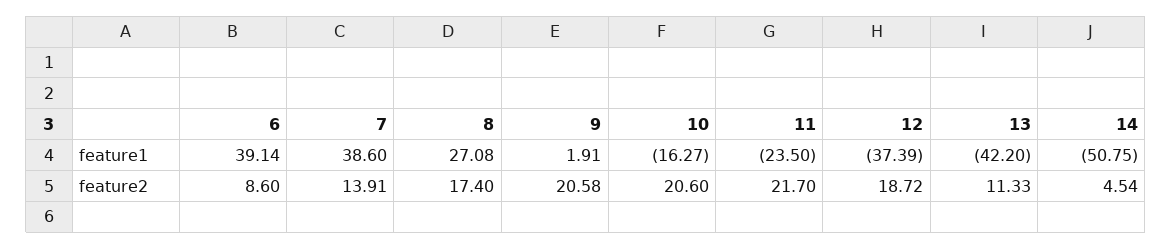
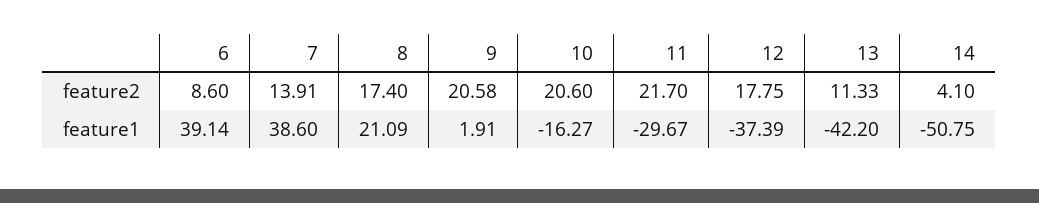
  {
    "6": {
      "feature1": 39.14,
      "feature2": 8.6
    },
    "7": {
      "feature1": 38.6,
      "feature2": 13.91
    },
    "8": {
-     "feature1": 27.08,
+     "feature1": 21.09,
      "feature2": 17.4
    },
    "9": {
      "feature1": 1.91,
      "feature2": 20.58
    },
    "10": {
      "feature1": -16.27,
      "feature2": 20.6
    },
    "11": {
-     "feature1": -23.5,
+     "feature1": -29.67,
      "feature2": 21.7
    },
    "12": {
      "feature1": -37.39,
-     "feature2": 18.72
+     "feature2": 17.75
    },
    "13": {
      "feature1": -42.2,
      "feature2": 11.33
    },
    "14": {
      "feature1": -50.75,
-     "feature2": 4.54
+     "feature2": 4.1
    }
  }

